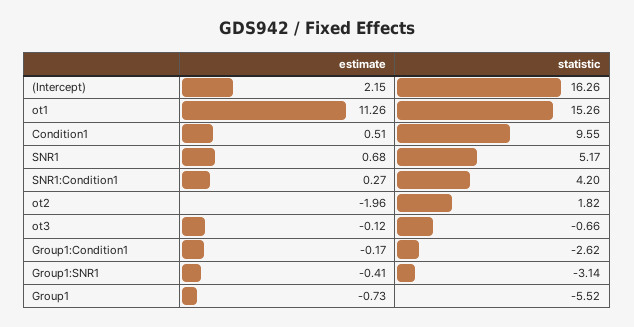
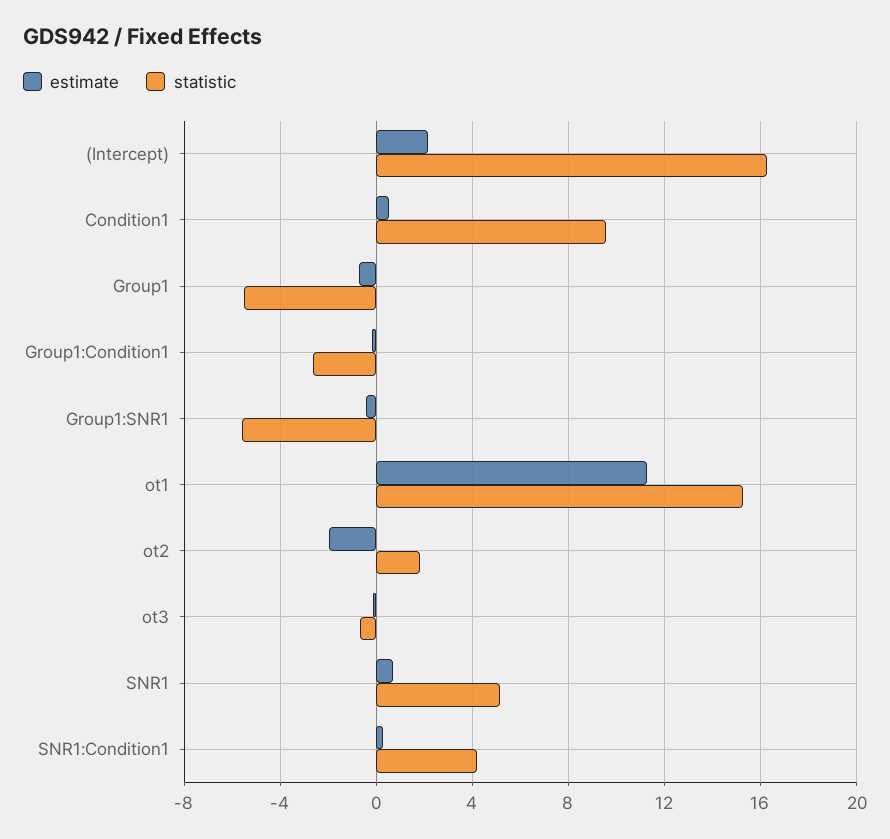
  {
    "estimate": {
      "(Intercept)": 2.15,
      "ot1": 11.26,
      "Condition1": 0.51,
      "SNR1": 0.68,
      "SNR1:Condition1": 0.27,
      "ot2": -1.96,
      "ot3": -0.12,
      "Group1:Condition1": -0.17,
      "Group1:SNR1": -0.41,
      "Group1": -0.73
    },
    "statistic": {
      "(Intercept)": 16.26,
      "ot1": 15.26,
      "Condition1": 9.55,
      "SNR1": 5.17,
      "SNR1:Condition1": 4.2,
      "ot2": 1.82,
      "ot3": -0.66,
      "Group1:Condition1": -2.62,
-     "Group1:SNR1": -3.14,
+     "Group1:SNR1": -5.5,
      "Group1": -5.52
    }
  }

